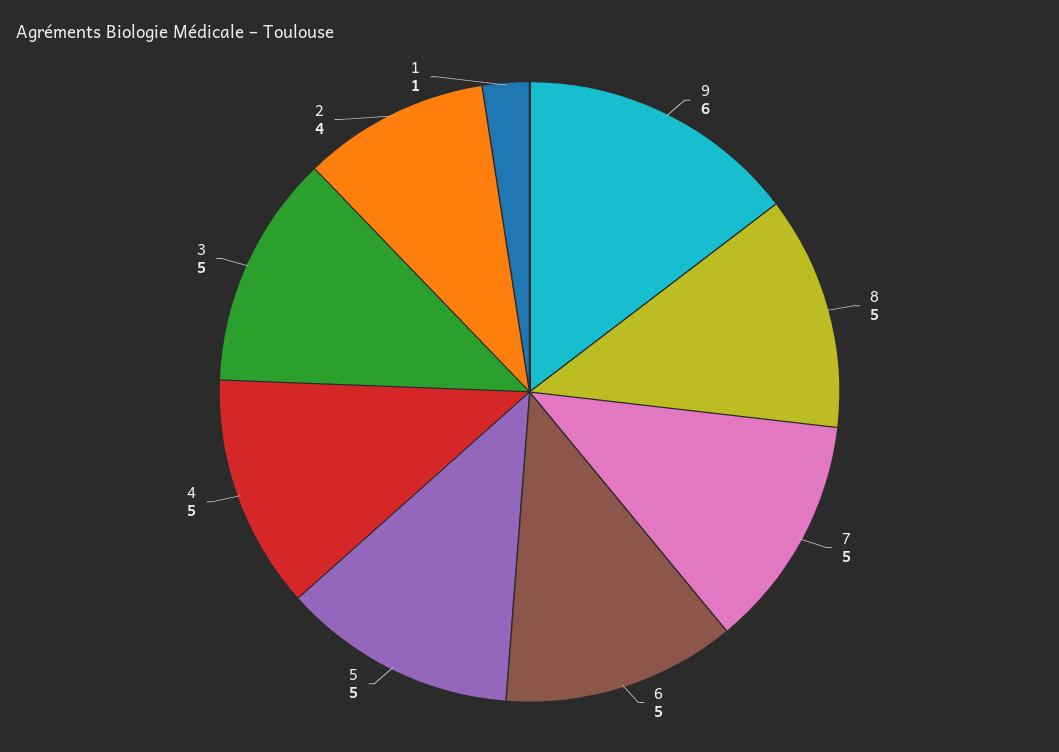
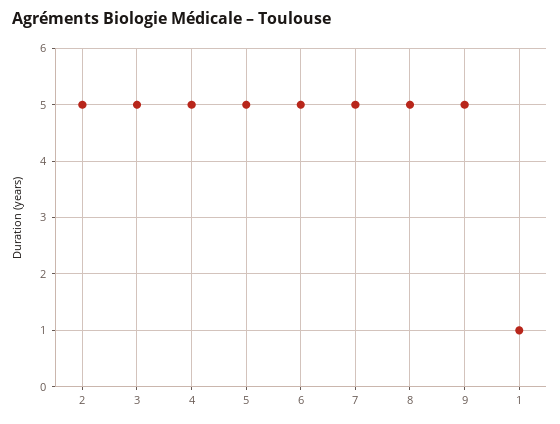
  {
-   "9": 6,
+   "9": 5,
    "8": 5,
    "7": 5,
    "6": 5,
    "5": 5,
    "4": 5,
    "3": 5,
-   "2": 4,
+   "2": 5,
    "1": 1
  }

